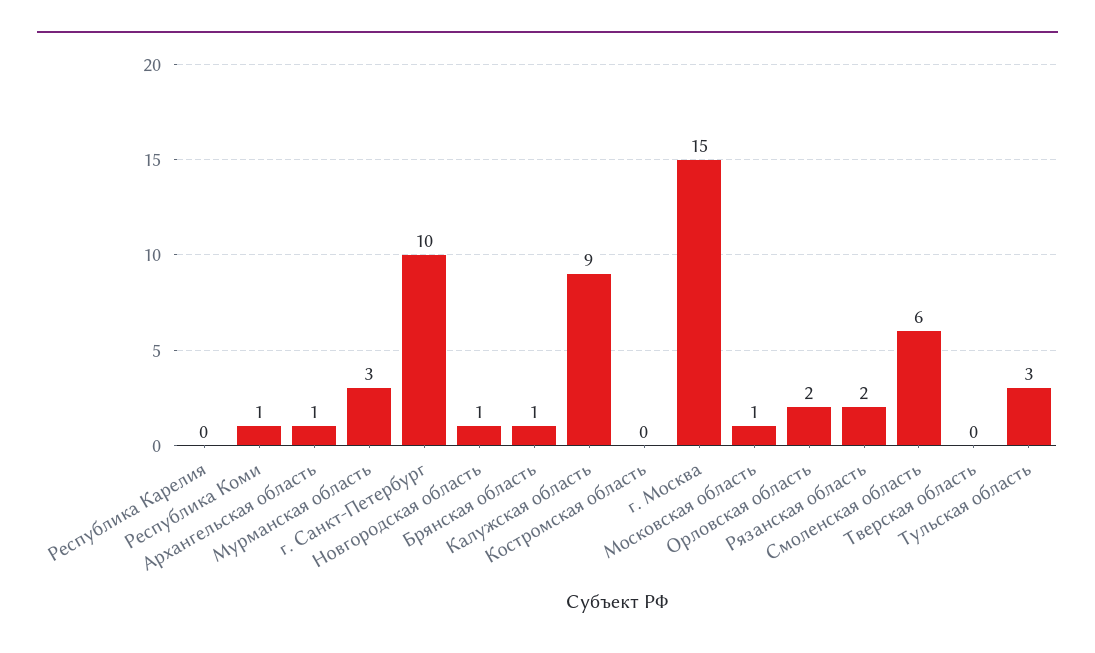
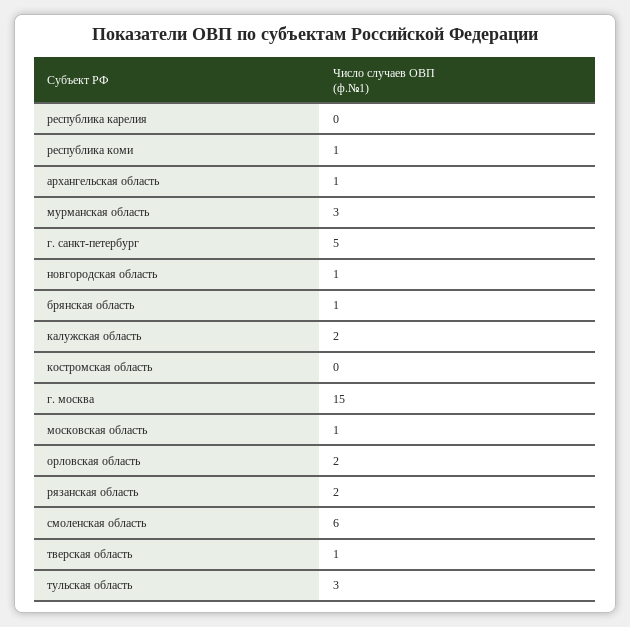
  {
    "Республика Карелия": 0,
    "Республика Коми": 1,
    "Архангельская область": 1,
    "Мурманская область": 3,
-   "г. Санкт-Петербург": 10,
+   "г. Санкт-Петербург": 5,
    "Новгородская область": 1,
    "Брянская область": 1,
-   "Калужская область": 9,
+   "Калужская область": 2,
    "Костромская область": 0,
    "г. Москва": 15,
    "Московская область": 1,
    "Орловская область": 2,
    "Рязанская область": 2,
    "Смоленская область": 6,
-   "Тверская область": 0,
+   "Тверская область": 1,
    "Тульская область": 3
  }

